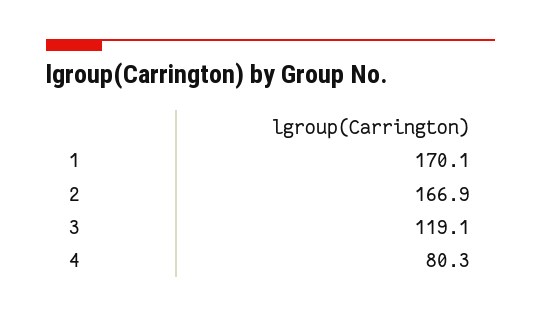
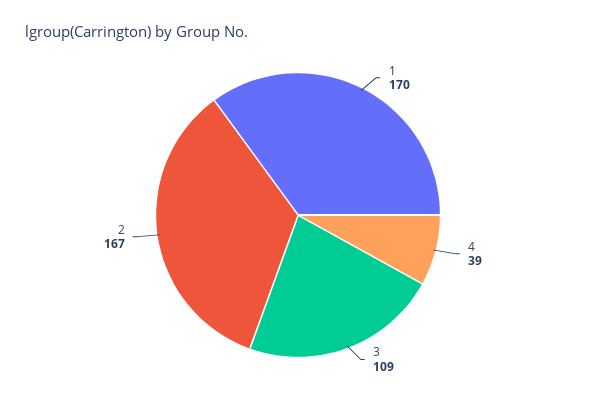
  {
    "1": 170.1,
    "2": 166.9,
-   "3": 119.1,
+   "3": 109,
-   "4": 80.3
+   "4": 39
  }

